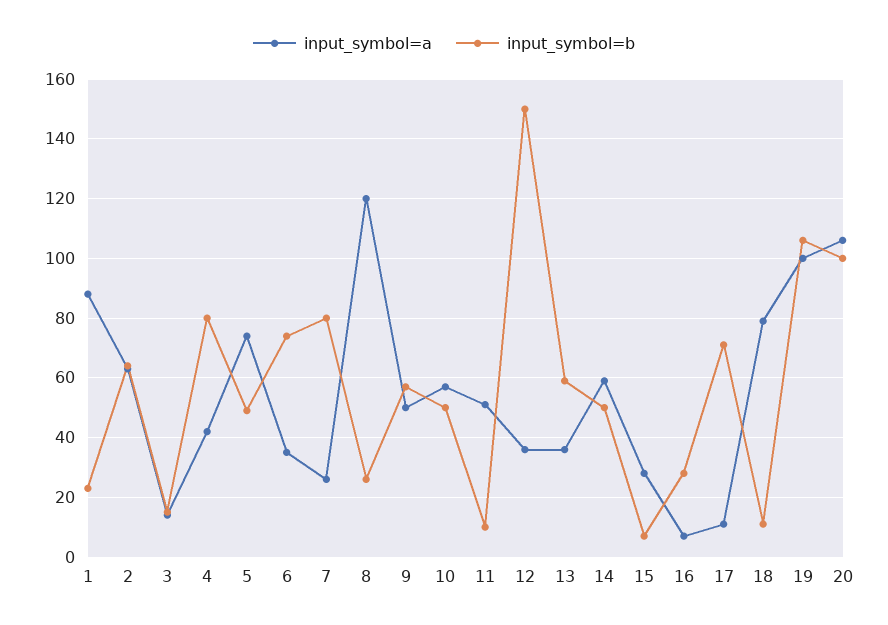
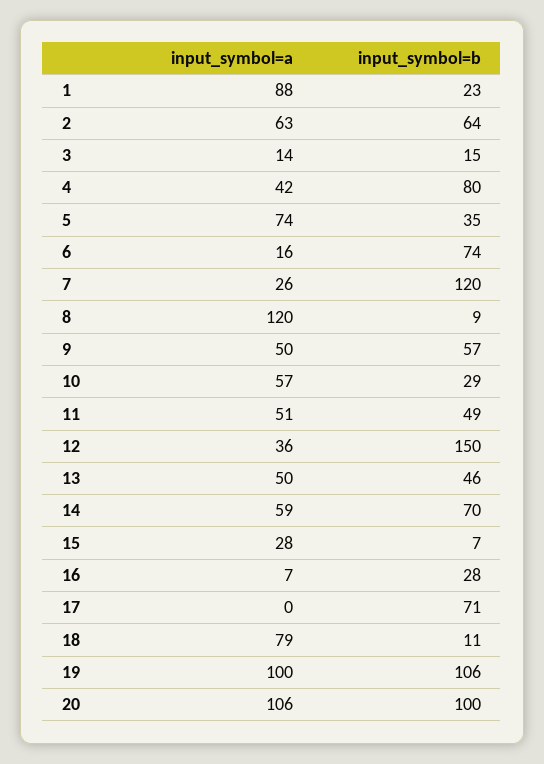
  {
    "input_symbol=a": {
      "1": 88,
      "2": 63,
      "3": 14,
      "4": 42,
      "5": 74,
-     "6": 35,
+     "6": 16,
      "7": 26,
      "8": 120,
      "9": 50,
      "10": 57,
      "11": 51,
      "12": 36,
-     "13": 35,
+     "13": 50,
      "14": 59,
      "15": 28,
      "16": 7,
-     "17": 10,
+     "17": 0,
      "18": 79,
      "19": 100,
      "20": 106
    },
    "input_symbol=b": {
      "1": 23,
      "2": 64,
      "3": 15,
      "4": 80,
-     "5": 50,
+     "5": 35,
      "6": 74,
-     "7": 80,
+     "7": 120,
-     "8": 25,
+     "8": 9,
      "9": 57,
-     "10": 50,
+     "10": 29,
-     "11": 10,
+     "11": 49,
      "12": 150,
-     "13": 60,
+     "13": 46,
-     "14": 50,
+     "14": 70,
      "15": 7,
      "16": 28,
      "17": 71,
      "18": 11,
      "19": 106,
      "20": 100
    }
  }

